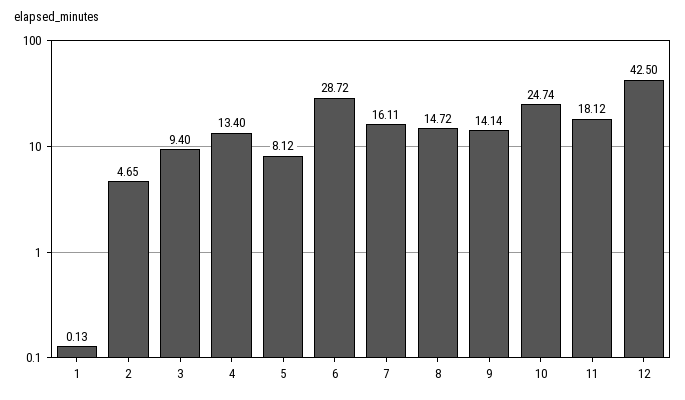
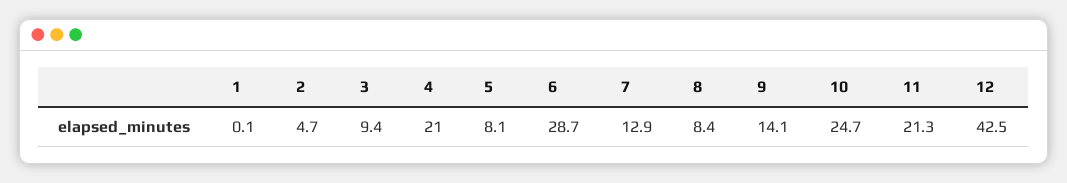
  {
    "1": 0.13,
    "2": 4.65,
    "3": 9.4,
-   "4": 13.4,
+   "4": 21,
    "5": 8.12,
    "6": 28.72,
-   "7": 16.11,
+   "7": 12.9,
-   "8": 14.72,
+   "8": 8.4,
    "9": 14.14,
    "10": 24.74,
-   "11": 18.12,
+   "11": 21.3,
    "12": 42.5
  }

